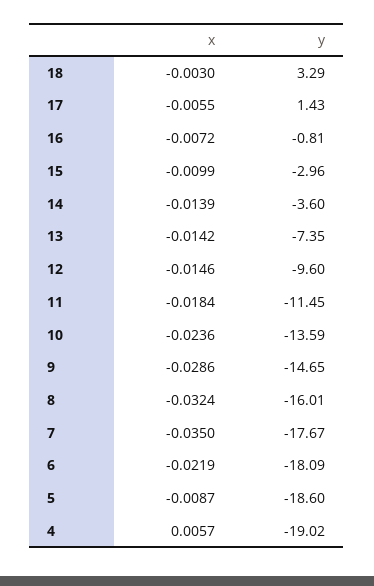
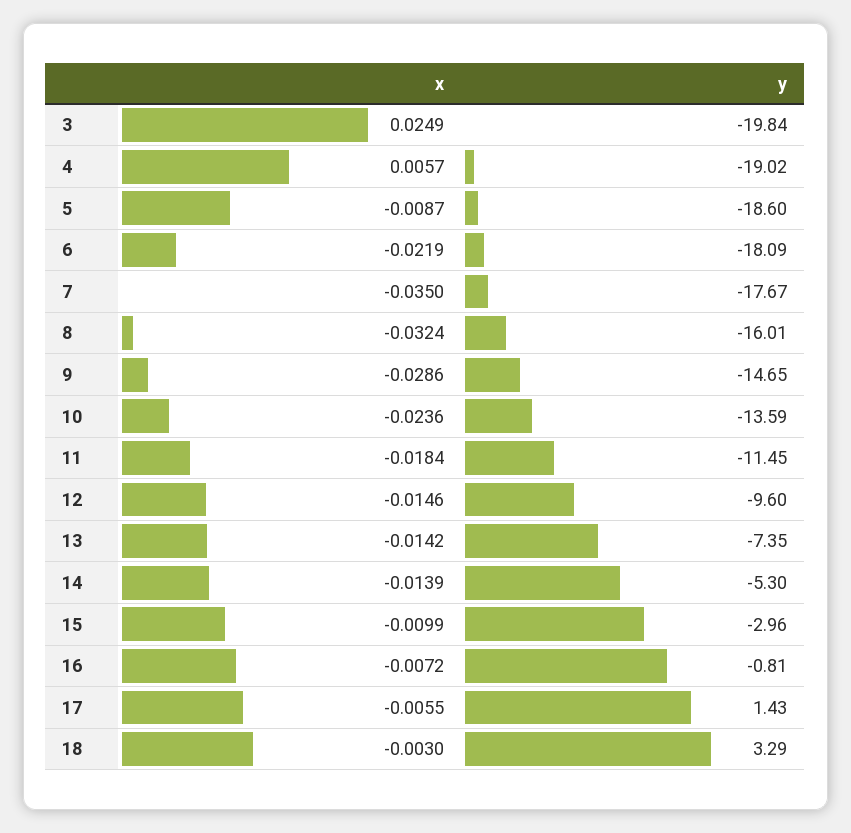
  {
    "x": {
      "18": -0.003,
      "17": -0.0055,
      "16": -0.0072,
      "15": -0.0099,
      "14": -0.0139,
      "13": -0.0142,
      "12": -0.0146,
      "11": -0.0184,
      "10": -0.0236,
      "9": -0.0286,
      "8": -0.0324,
      "7": -0.035,
      "6": -0.0219,
      "5": -0.0087,
-     "4": 0.0057
+     "4": 0.0057,
+     "3": 0.0249
    },
    "y": {
      "18": 3.29,
      "17": 1.43,
      "16": -0.81,
      "15": -2.96,
-     "14": -3.6,
+     "14": -5.3,
      "13": -7.35,
      "12": -9.6,
      "11": -11.45,
      "10": -13.59,
      "9": -14.65,
      "8": -16.01,
      "7": -17.67,
      "6": -18.09,
      "5": -18.6,
-     "4": -19.02
+     "4": -19.02,
+     "3": -19.84
    }
  }

